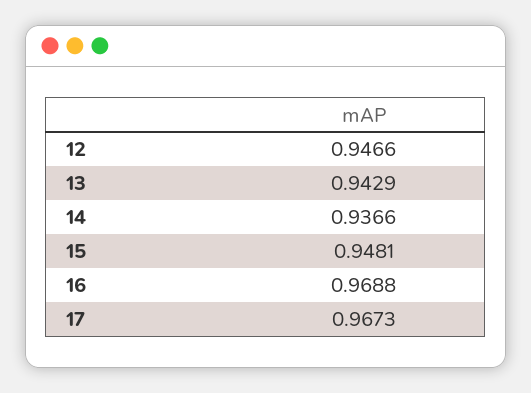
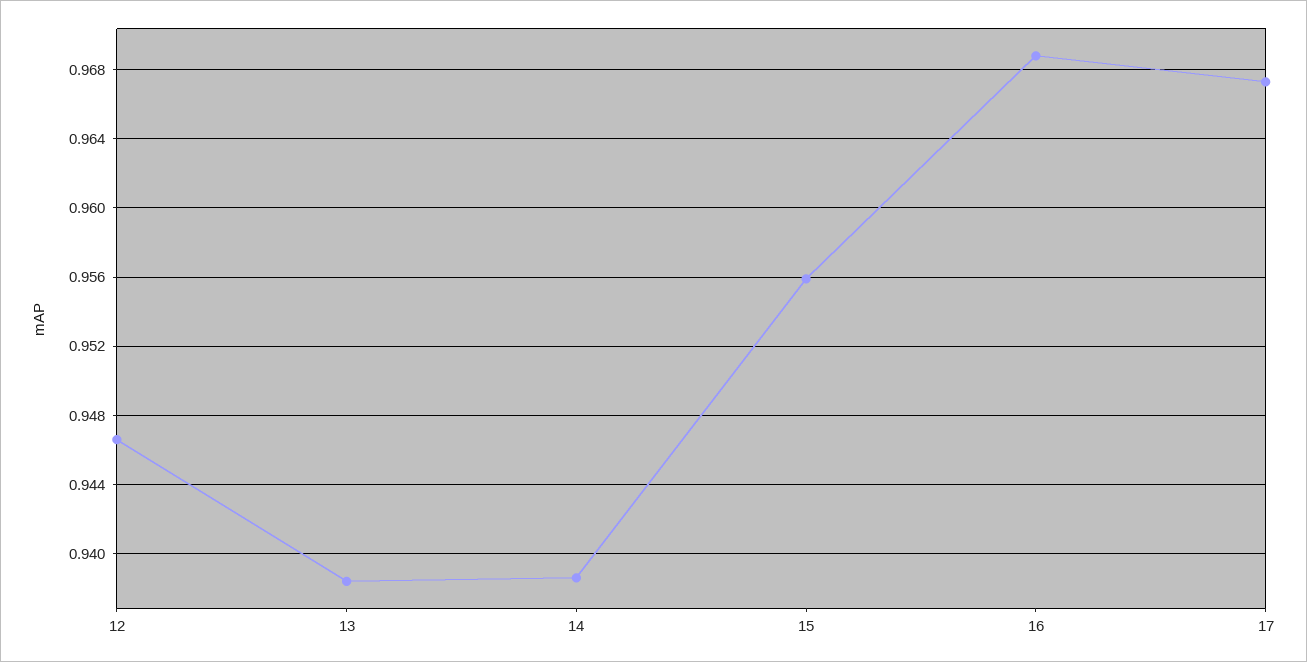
  {
    "12": 0.9466,
-   "13": 0.9429,
+   "13": 0.9385,
-   "14": 0.9366,
+   "14": 0.9385,
-   "15": 0.9481,
+   "15": 0.956,
    "16": 0.9688,
    "17": 0.9673
  }

